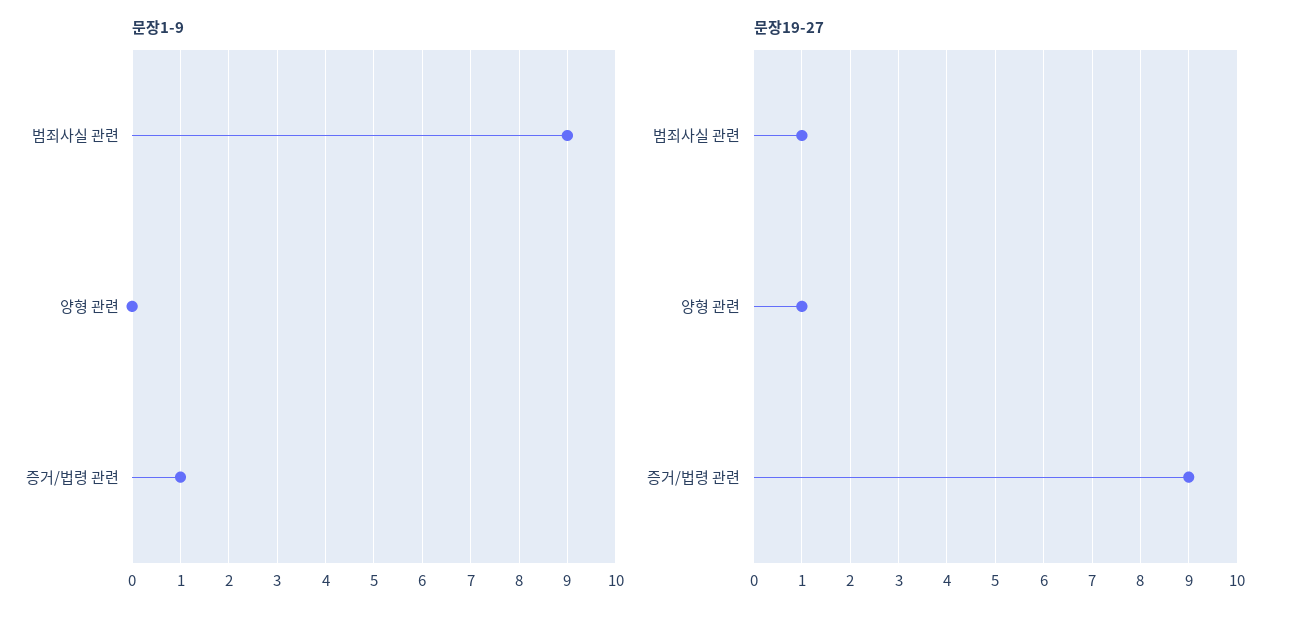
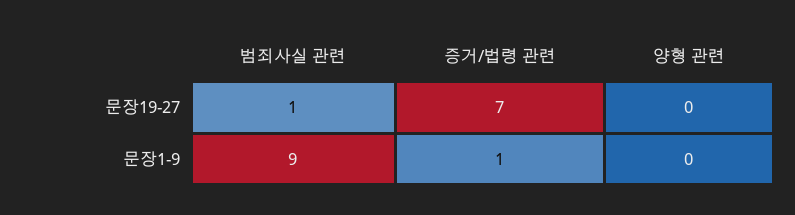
  {
    "문장1-9": {
      "범죄사실 관련": 9,
      "양형 관련": 0,
      "증거/법령 관련": 1
    },
    "문장19-27": {
      "범죄사실 관련": 1,
-     "양형 관련": 1,
+     "양형 관련": 0,
-     "증거/법령 관련": 9
+     "증거/법령 관련": 7
    }
  }

